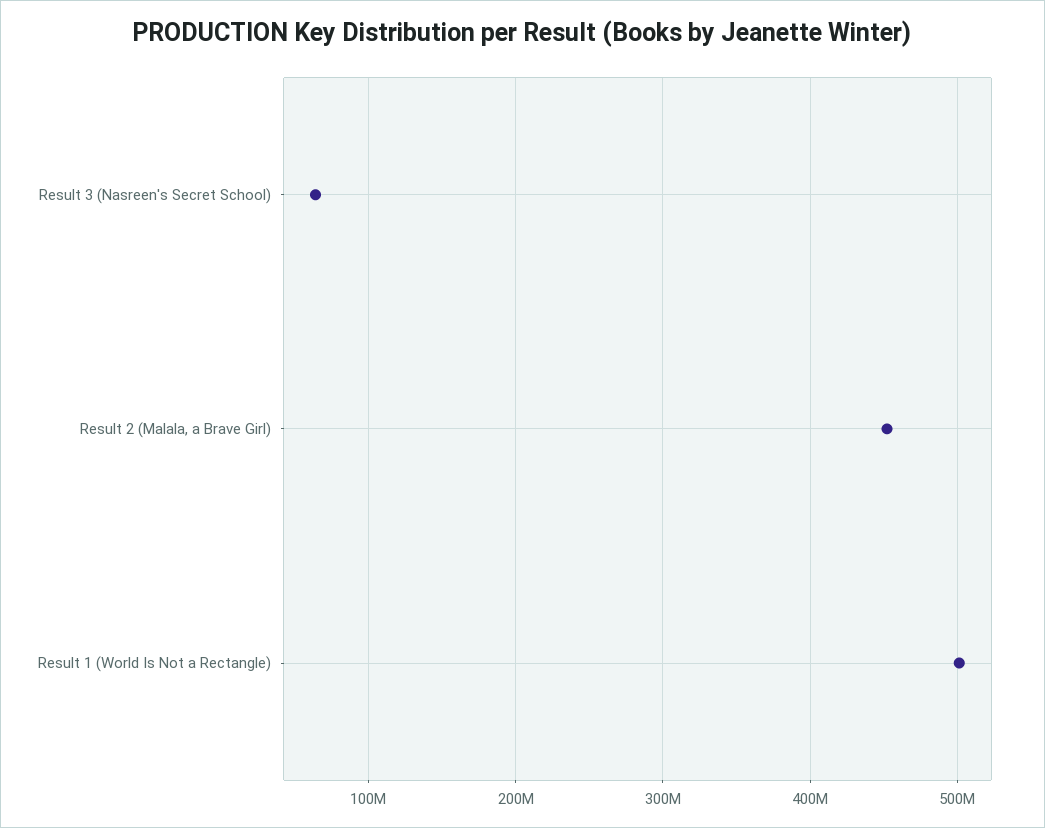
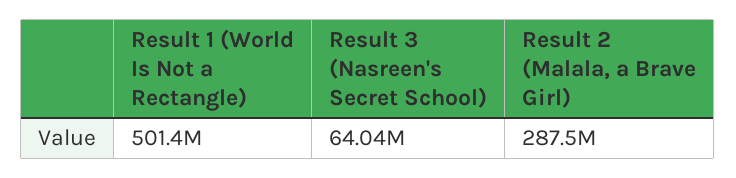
  {
    "Result 3 (Nasreen's Secret School)": 64040000,
-   "Result 2 (Malala, a Brave Girl)": 450000000,
+   "Result 2 (Malala, a Brave Girl)": 287500000,
    "Result 1 (World Is Not a Rectangle)": 501400000
  }

